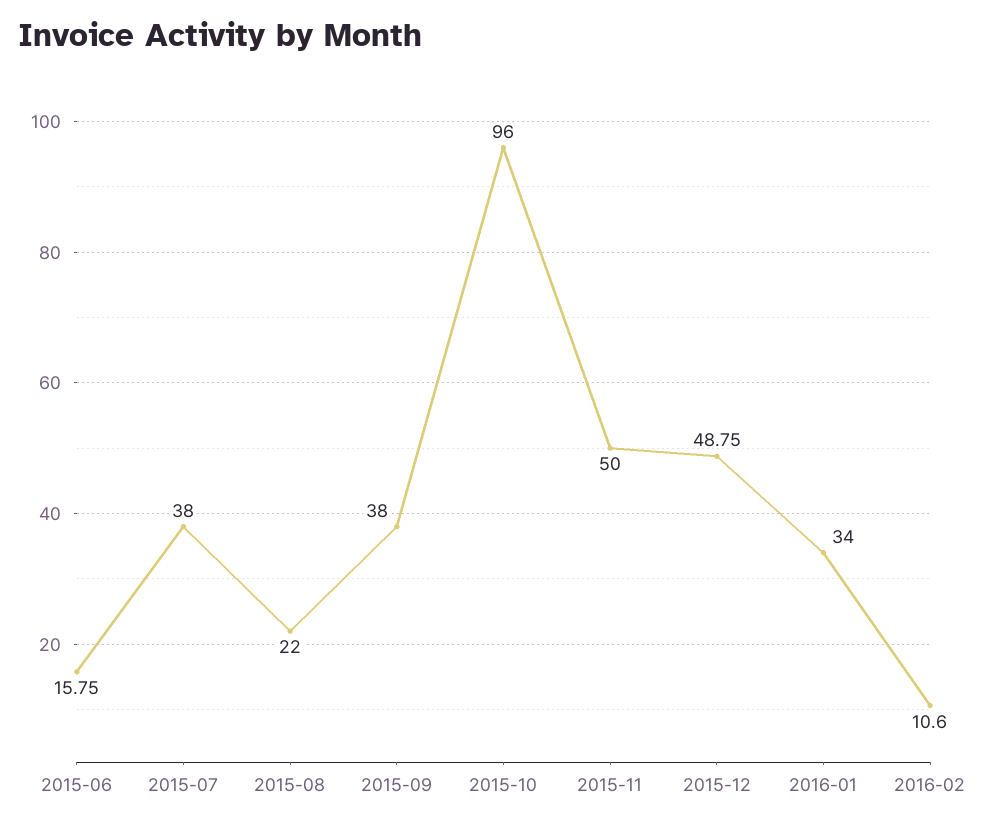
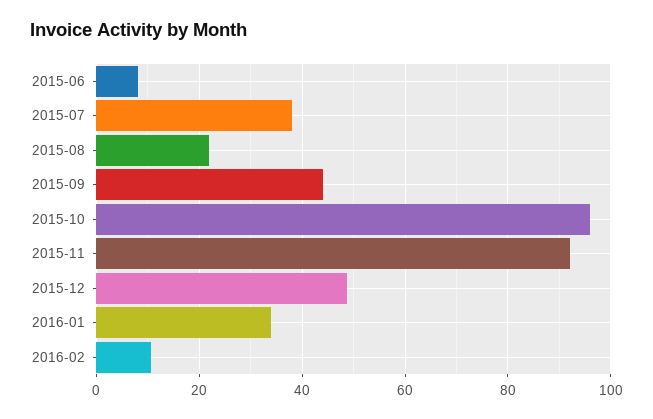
  {
-   "2015-06": 15.75,
+   "2015-06": 8,
    "2015-07": 38,
    "2015-08": 22,
-   "2015-09": 38,
+   "2015-09": 44,
    "2015-10": 96,
-   "2015-11": 50,
+   "2015-11": 92,
    "2015-12": 48.75,
    "2016-01": 34,
    "2016-02": 10.6
  }

